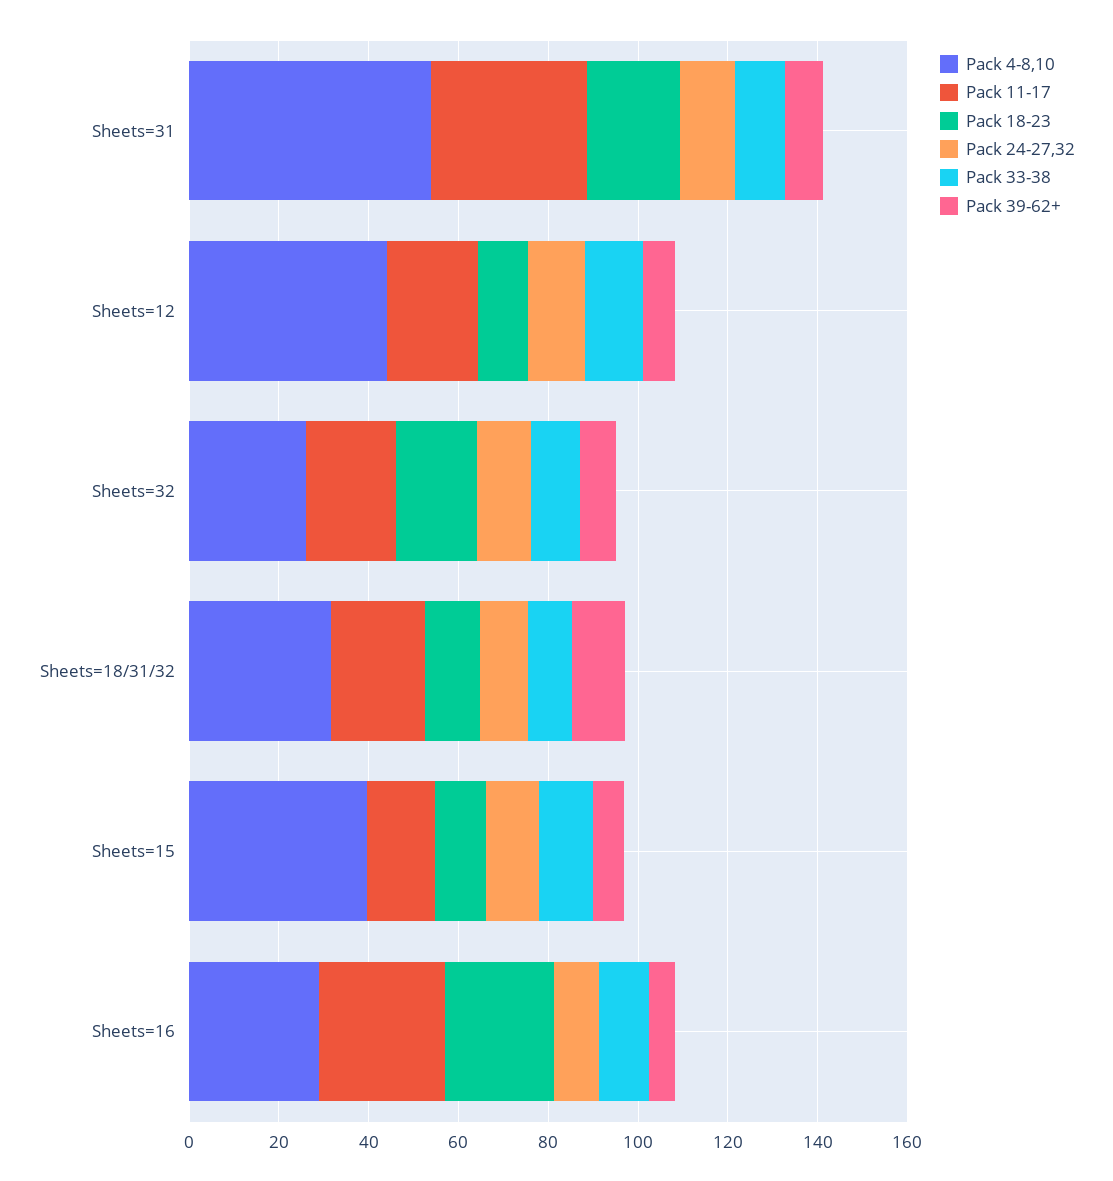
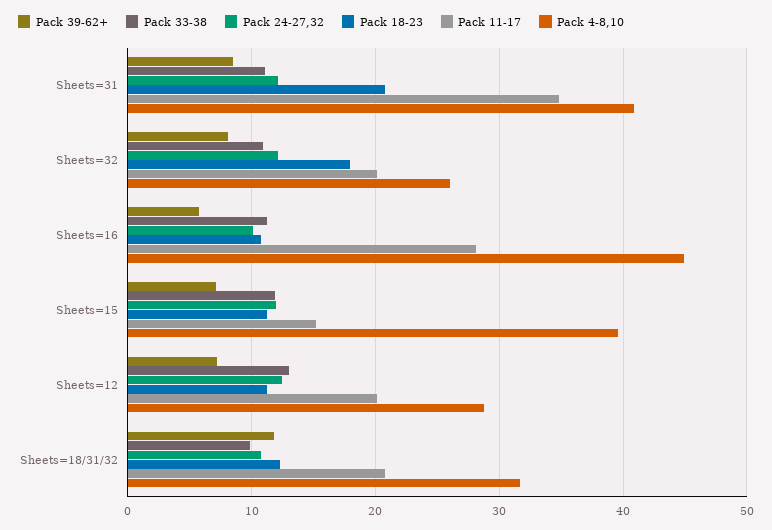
  {
    "Pack 4-8,10": {
-     "Sheets=31": 55,
+     "Sheets=31": 41,
-     "Sheets=12": 45,
+     "Sheets=12": 29,
      "Sheets=32": 26,
      "Sheets=18/31/32": 32,
      "Sheets=15": 40,
-     "Sheets=16": 30
+     "Sheets=16": 45
    },
    "Pack 11-17": {
      "Sheets=31": 35,
      "Sheets=12": 20,
      "Sheets=32": 20,
      "Sheets=18/31/32": 21,
      "Sheets=15": 15,
      "Sheets=16": 28
    },
    "Pack 18-23": {
      "Sheets=31": 21,
      "Sheets=12": 11,
      "Sheets=32": 18,
      "Sheets=18/31/32": 12,
      "Sheets=15": 11,
-     "Sheets=16": 25
+     "Sheets=16": 11
    },
    "Pack 24-27,32": {
      "Sheets=31": 12,
      "Sheets=12": 12,
      "Sheets=32": 12,
      "Sheets=18/31/32": 11,
      "Sheets=15": 12,
      "Sheets=16": 10
    },
    "Pack 33-38": {
      "Sheets=31": 11,
      "Sheets=12": 13,
      "Sheets=32": 11,
      "Sheets=18/31/32": 10,
      "Sheets=15": 12,
      "Sheets=16": 11
    },
    "Pack 39-62+": {
      "Sheets=31": 9,
      "Sheets=12": 7,
      "Sheets=32": 8,
      "Sheets=18/31/32": 12,
      "Sheets=15": 7,
      "Sheets=16": 6
    }
  }

